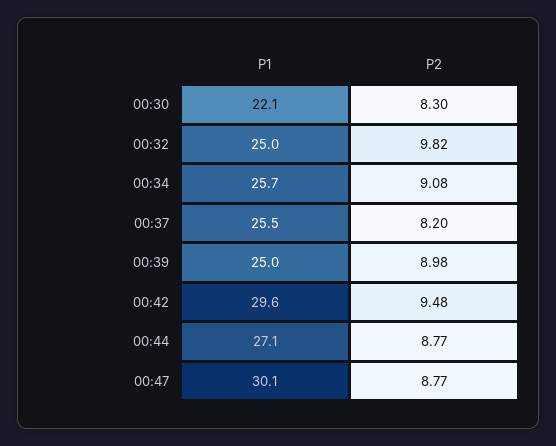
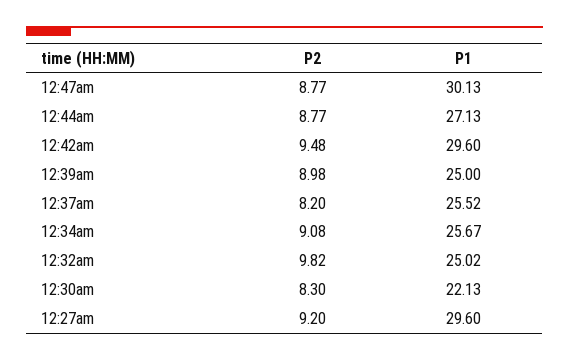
  {
    "P1": {
      "00:30": 22.13,
      "00:32": 25.02,
      "00:34": 25.67,
      "00:37": 25.52,
      "00:39": 25,
      "00:42": 29.6,
      "00:44": 27.13,
-     "00:47": 30.13
+     "00:47": 30.13,
+     "12:27am": 29.6
    },
    "P2": {
      "00:30": 8.3,
      "00:32": 9.82,
      "00:34": 9.08,
      "00:37": 8.2,
      "00:39": 8.98,
      "00:42": 9.48,
      "00:44": 8.77,
-     "00:47": 8.77
+     "00:47": 8.77,
+     "12:27am": 9.2
    }
  }

